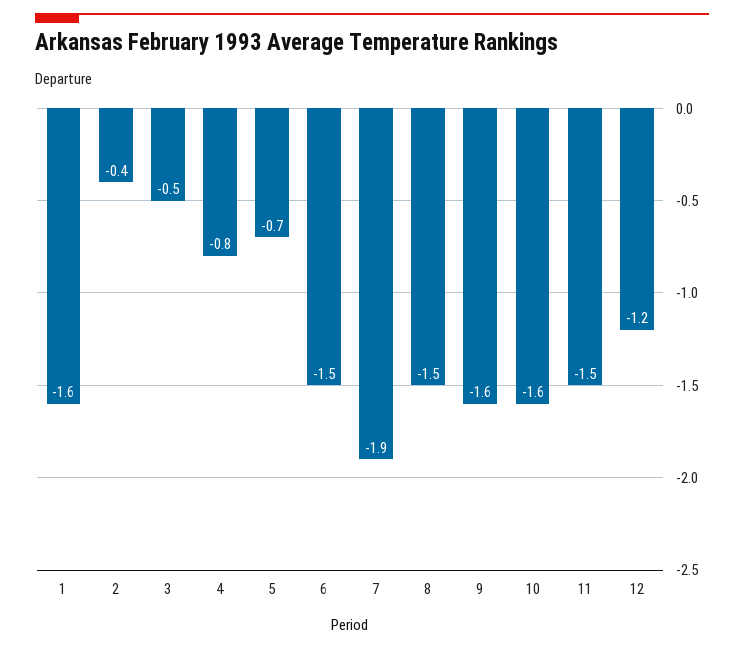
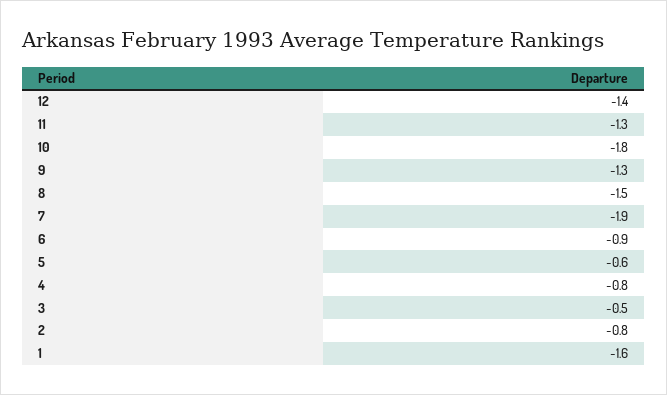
  {
    "1": -1.6,
-   "2": -0.4,
+   "2": -0.8,
    "3": -0.5,
    "4": -0.8,
-   "5": -0.7,
+   "5": -0.6,
-   "6": -1.5,
+   "6": -0.9,
    "7": -1.9,
    "8": -1.5,
-   "9": -1.6,
+   "9": -1.3,
-   "10": -1.6,
+   "10": -1.8,
-   "11": -1.5,
+   "11": -1.3,
-   "12": -1.2
+   "12": -1.4
  }

